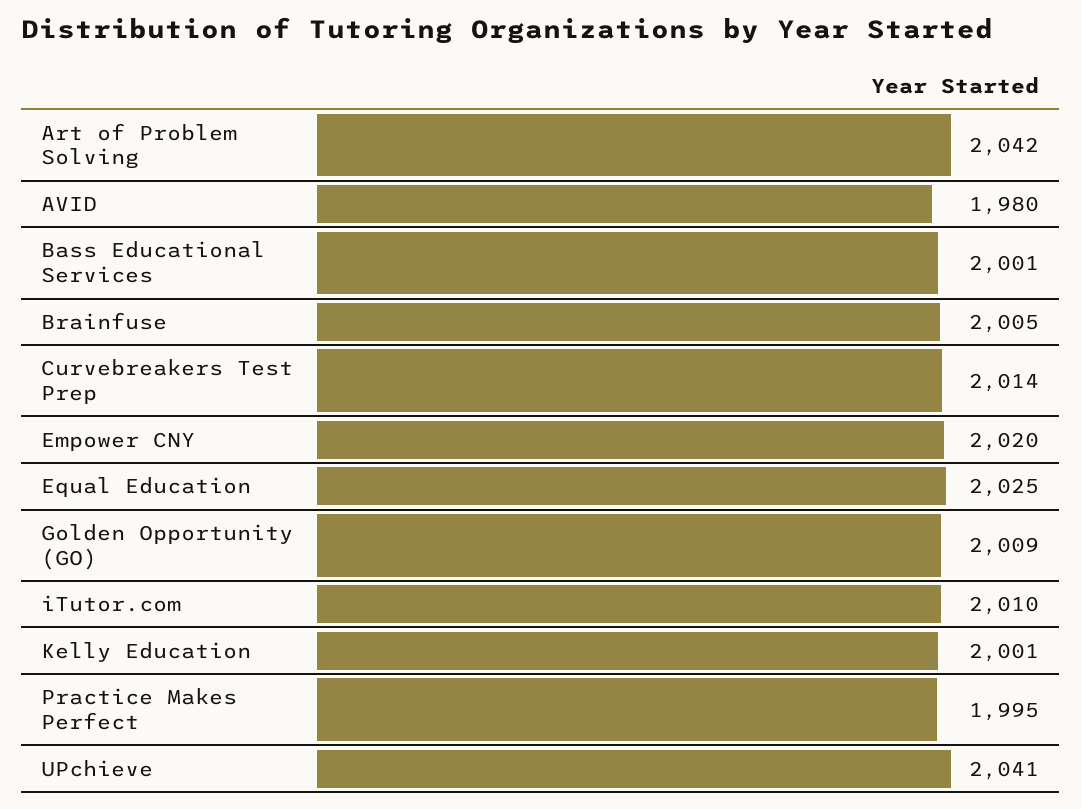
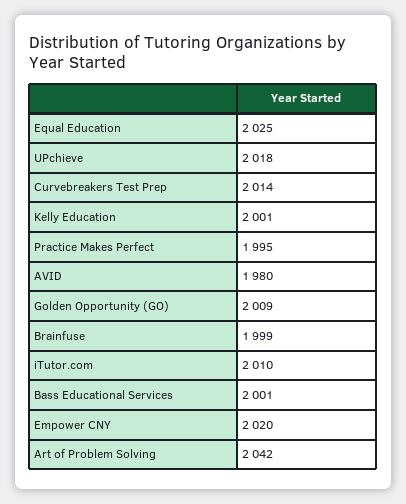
  {
    "Art of Problem Solving": 2042,
    "AVID": 1980,
    "Bass Educational Services": 2001,
-   "Brainfuse": 2005,
+   "Brainfuse": 1999,
    "Curvebreakers Test Prep": 2014,
    "Empower CNY": 2020,
    "Equal Education": 2025,
    "Golden Opportunity (GO)": 2009,
    "iTutor.com": 2010,
    "Kelly Education": 2001,
    "Practice Makes Perfect": 1995,
-   "UPchieve": 2041
+   "UPchieve": 2018
  }

